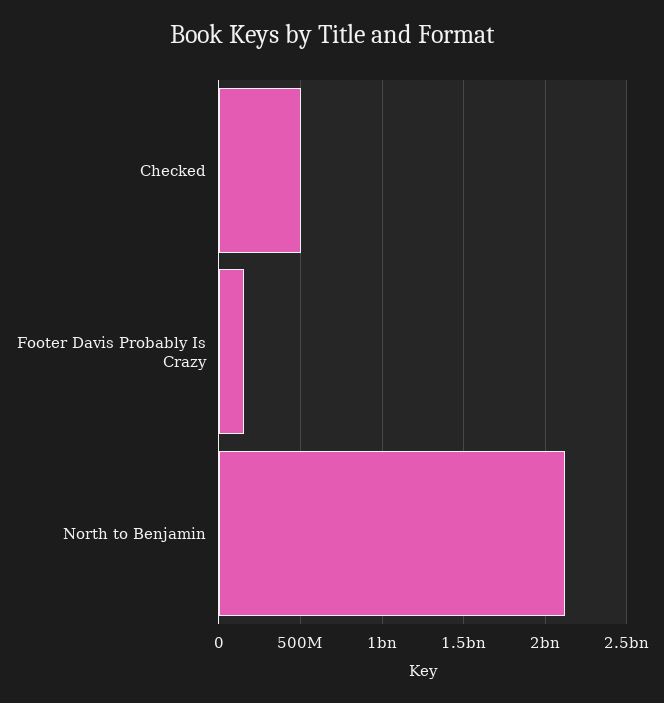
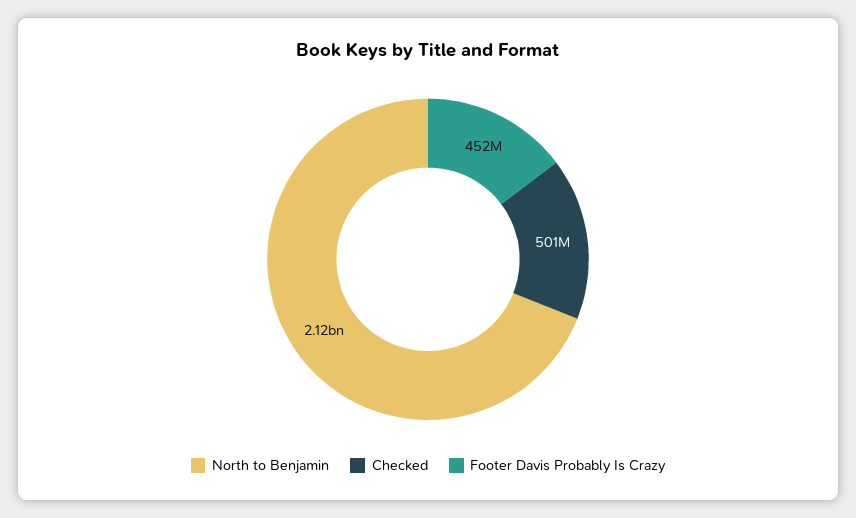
  {
    "Checked": 501000000,
-   "Footer Davis Probably Is Crazy": 150000000,
+   "Footer Davis Probably Is Crazy": 452000000,
    "North to Benjamin": 2120000000
  }

